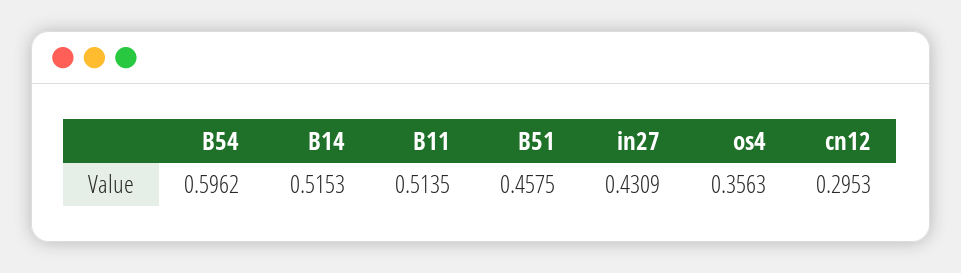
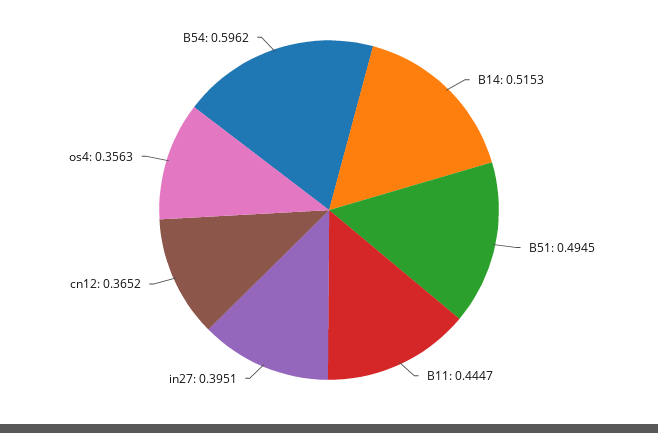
  {
    "B54": 0.5962,
    "B14": 0.5153,
-   "B11": 0.5135,
+   "B11": 0.4447,
-   "B51": 0.4575,
+   "B51": 0.4945,
-   "in27": 0.4309,
+   "in27": 0.3951,
    "os4": 0.3563,
-   "cn12": 0.2953
+   "cn12": 0.3652
  }

